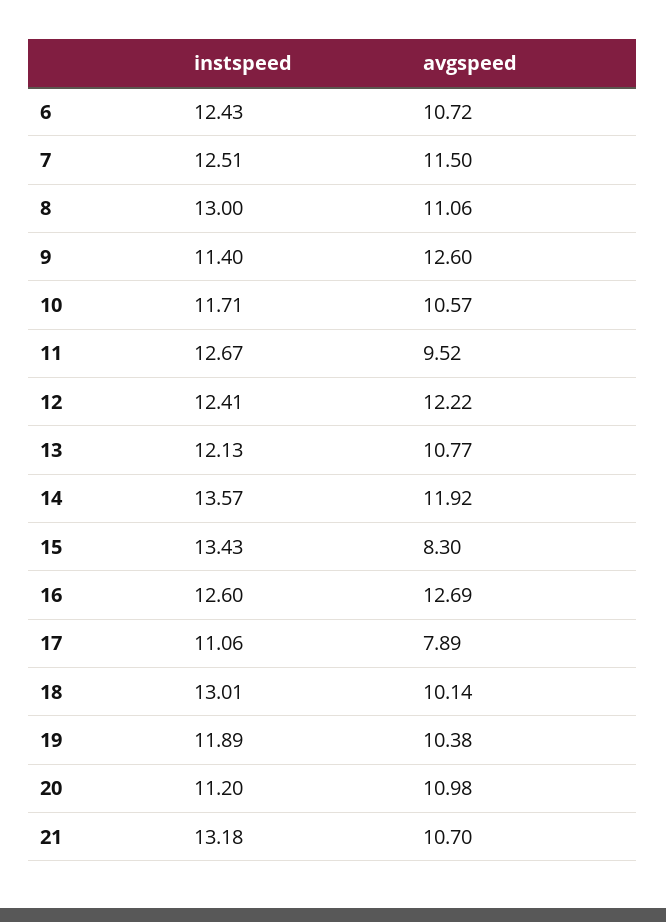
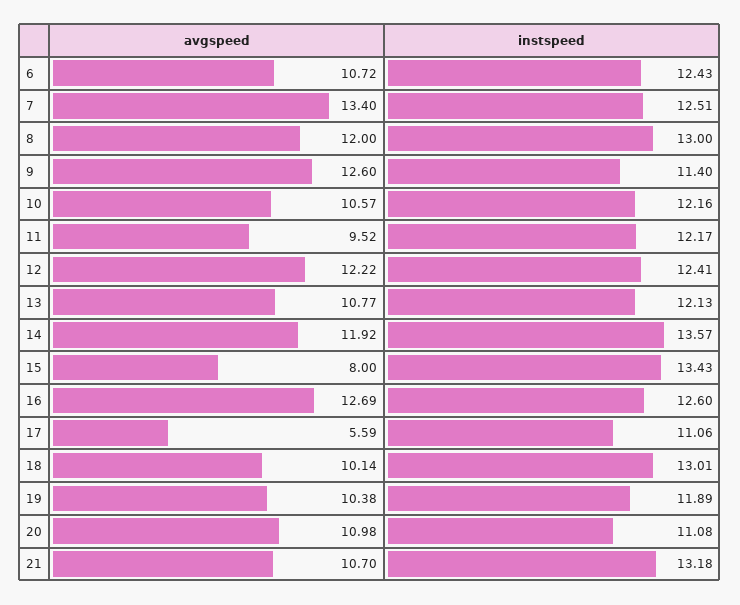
  {
    "instspeed": {
      "6": 12.43,
      "7": 12.51,
      "8": 13,
      "9": 11.4,
-     "10": 11.71,
+     "10": 12.16,
-     "11": 12.67,
+     "11": 12.17,
      "12": 12.41,
      "13": 12.13,
      "14": 13.57,
      "15": 13.43,
      "16": 12.6,
      "17": 11.06,
      "18": 13.01,
      "19": 11.89,
-     "20": 11.2,
+     "20": 11.08,
      "21": 13.18
    },
    "avgspeed": {
      "6": 10.72,
-     "7": 11.5,
+     "7": 13.4,
-     "8": 11.06,
+     "8": 12,
      "9": 12.6,
      "10": 10.57,
      "11": 9.52,
      "12": 12.22,
      "13": 10.77,
      "14": 11.92,
-     "15": 8.3,
+     "15": 8,
      "16": 12.69,
-     "17": 7.89,
+     "17": 5.59,
      "18": 10.14,
      "19": 10.38,
      "20": 10.98,
      "21": 10.7
    }
  }

